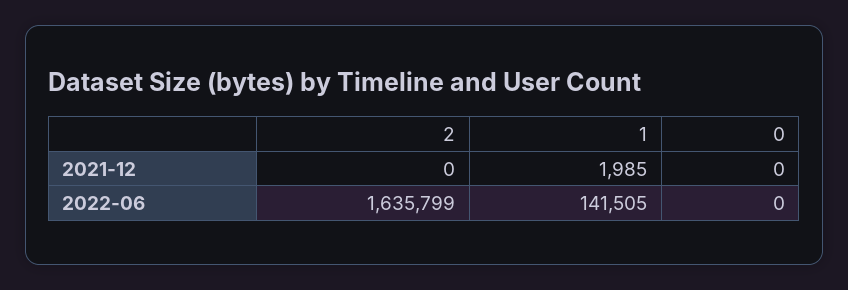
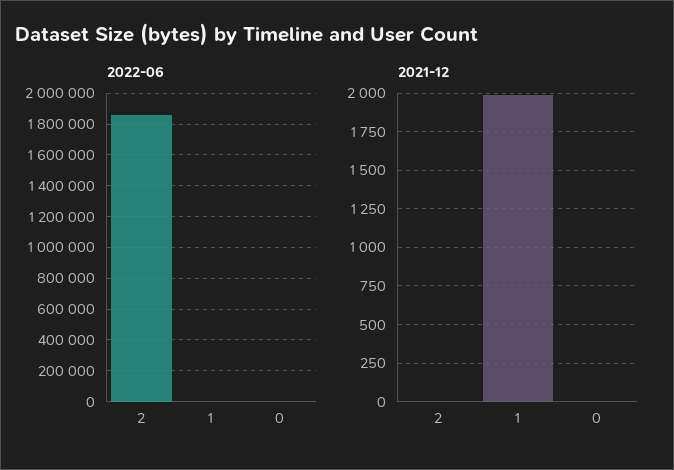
  {
    "2021-12": {
      "2": 0,
      "1": 1985,
      "0": 0
    },
    "2022-06": {
-     "2": 1635799,
+     "2": 1850000,
-     "1": 141505,
+     "1": 0,
      "0": 0
    }
  }

